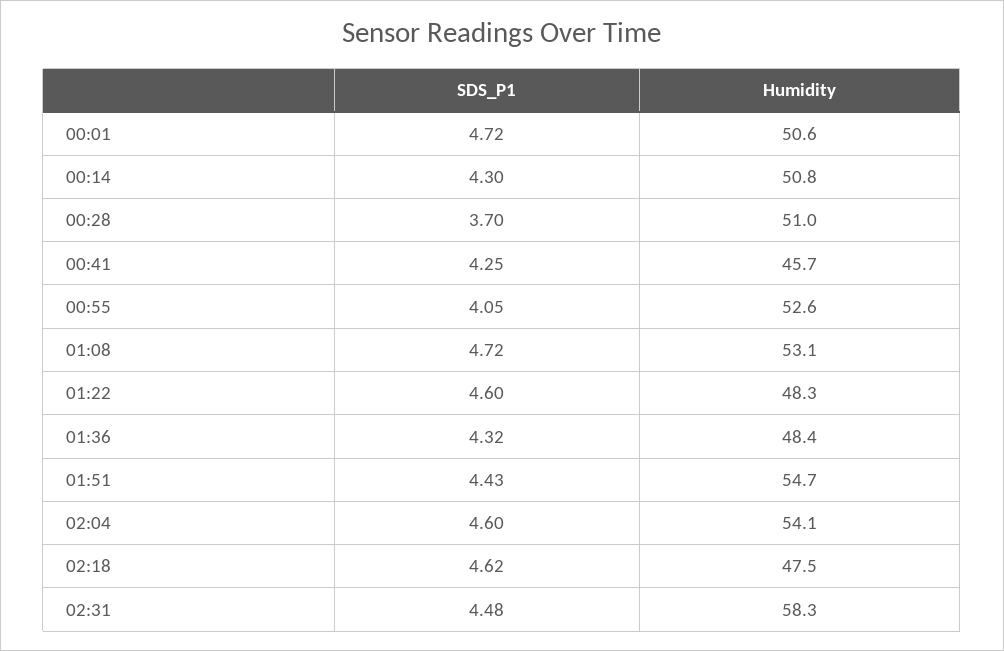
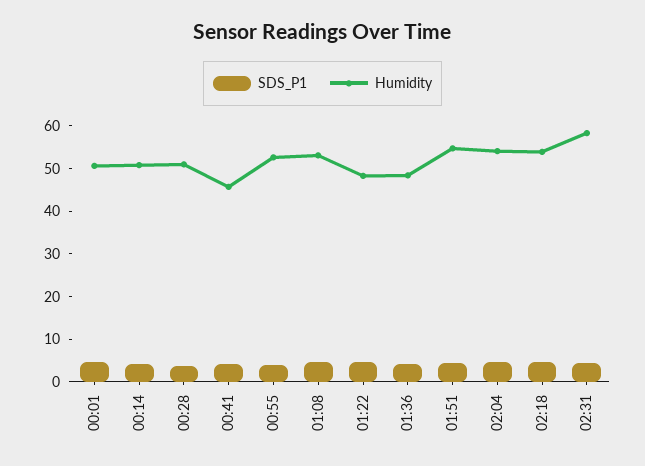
  {
    "SDS_P1": {
      "00:01": 4.72,
      "00:14": 4.3,
      "00:28": 3.7,
      "00:41": 4.25,
      "00:55": 4.05,
      "01:08": 4.72,
      "01:22": 4.6,
      "01:36": 4.32,
      "01:51": 4.43,
      "02:04": 4.6,
      "02:18": 4.62,
      "02:31": 4.48
    },
    "Humidity": {
      "00:01": 50.6,
      "00:14": 50.8,
      "00:28": 51,
      "00:41": 45.7,
      "00:55": 52.6,
      "01:08": 53.1,
      "01:22": 48.3,
      "01:36": 48.4,
      "01:51": 54.7,
      "02:04": 54.1,
-     "02:18": 47.5,
+     "02:18": 54,
      "02:31": 58.3
    }
  }

